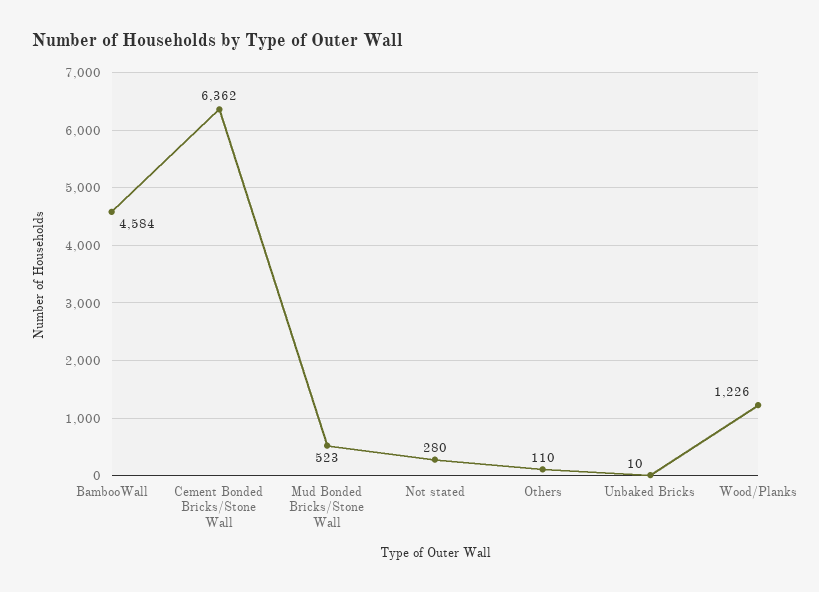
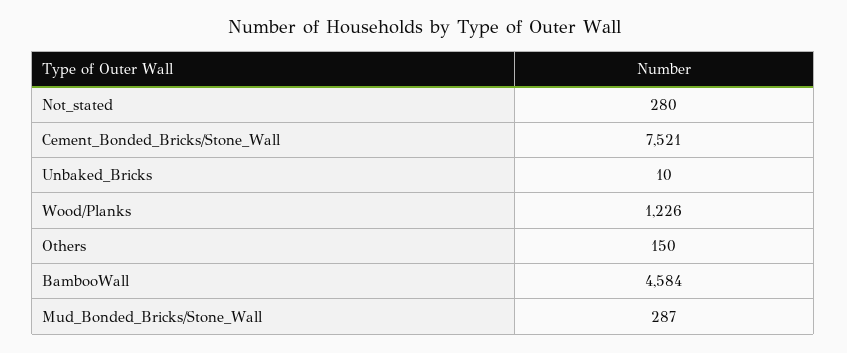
  {
    "BambooWall": 4584,
-   "Cement Bonded Bricks/Stone Wall": 6362,
+   "Cement Bonded Bricks/Stone Wall": 7521,
-   "Mud Bonded Bricks/Stone Wall": 523,
+   "Mud Bonded Bricks/Stone Wall": 287,
    "Not stated": 280,
-   "Others": 110,
+   "Others": 150,
    "Unbaked Bricks": 10,
    "Wood/Planks": 1226
  }

